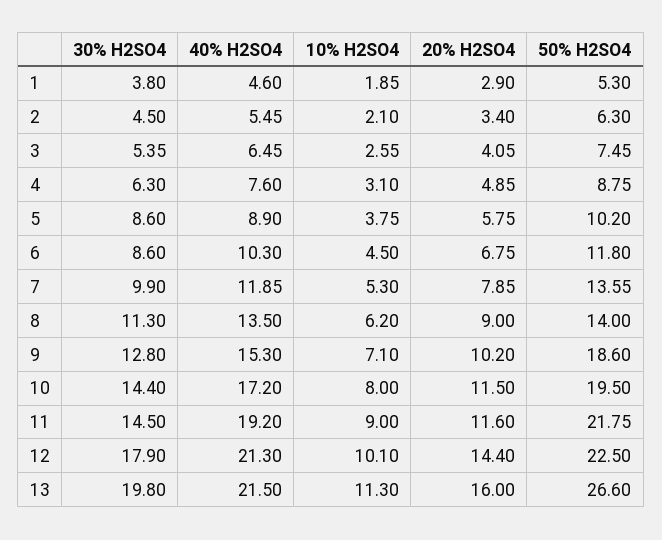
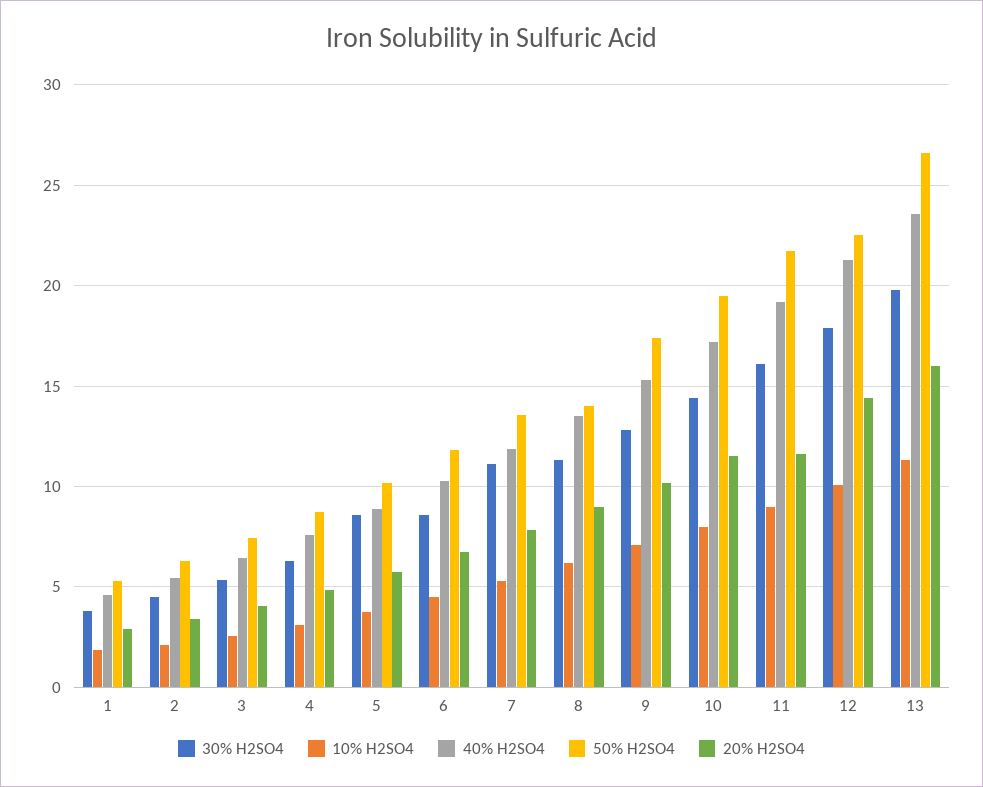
  {
    "30% H2SO4": {
      "1": 3.8,
      "2": 4.5,
      "3": 5.35,
      "4": 6.3,
      "5": 8.6,
      "6": 8.6,
-     "7": 9.9,
+     "7": 11,
      "8": 11.3,
      "9": 12.8,
      "10": 14.4,
-     "11": 14.5,
+     "11": 16,
      "12": 17.9,
      "13": 19.8
    },
    "40% H2SO4": {
      "1": 4.6,
      "2": 5.45,
      "3": 6.45,
      "4": 7.6,
      "5": 8.9,
      "6": 10.3,
      "7": 11.85,
      "8": 13.5,
      "9": 15.3,
      "10": 17.2,
      "11": 19.2,
      "12": 21.3,
-     "13": 21.5
+     "13": 23.5
    },
    "10% H2SO4": {
      "1": 1.85,
      "2": 2.1,
      "3": 2.55,
      "4": 3.1,
      "5": 3.75,
      "6": 4.5,
      "7": 5.3,
      "8": 6.2,
      "9": 7.1,
      "10": 8,
      "11": 9,
      "12": 10.1,
      "13": 11.3
    },
    "20% H2SO4": {
      "1": 2.9,
      "2": 3.4,
      "3": 4.05,
      "4": 4.85,
      "5": 5.75,
      "6": 6.75,
      "7": 7.85,
      "8": 9,
      "9": 10.2,
      "10": 11.5,
      "11": 11.6,
      "12": 14.4,
      "13": 16
    },
    "50% H2SO4": {
      "1": 5.3,
      "2": 6.3,
      "3": 7.45,
      "4": 8.75,
      "5": 10.2,
      "6": 11.8,
      "7": 13.55,
      "8": 14,
-     "9": 18.6,
+     "9": 17.5,
      "10": 19.5,
      "11": 21.75,
      "12": 22.5,
      "13": 26.6
    }
  }

